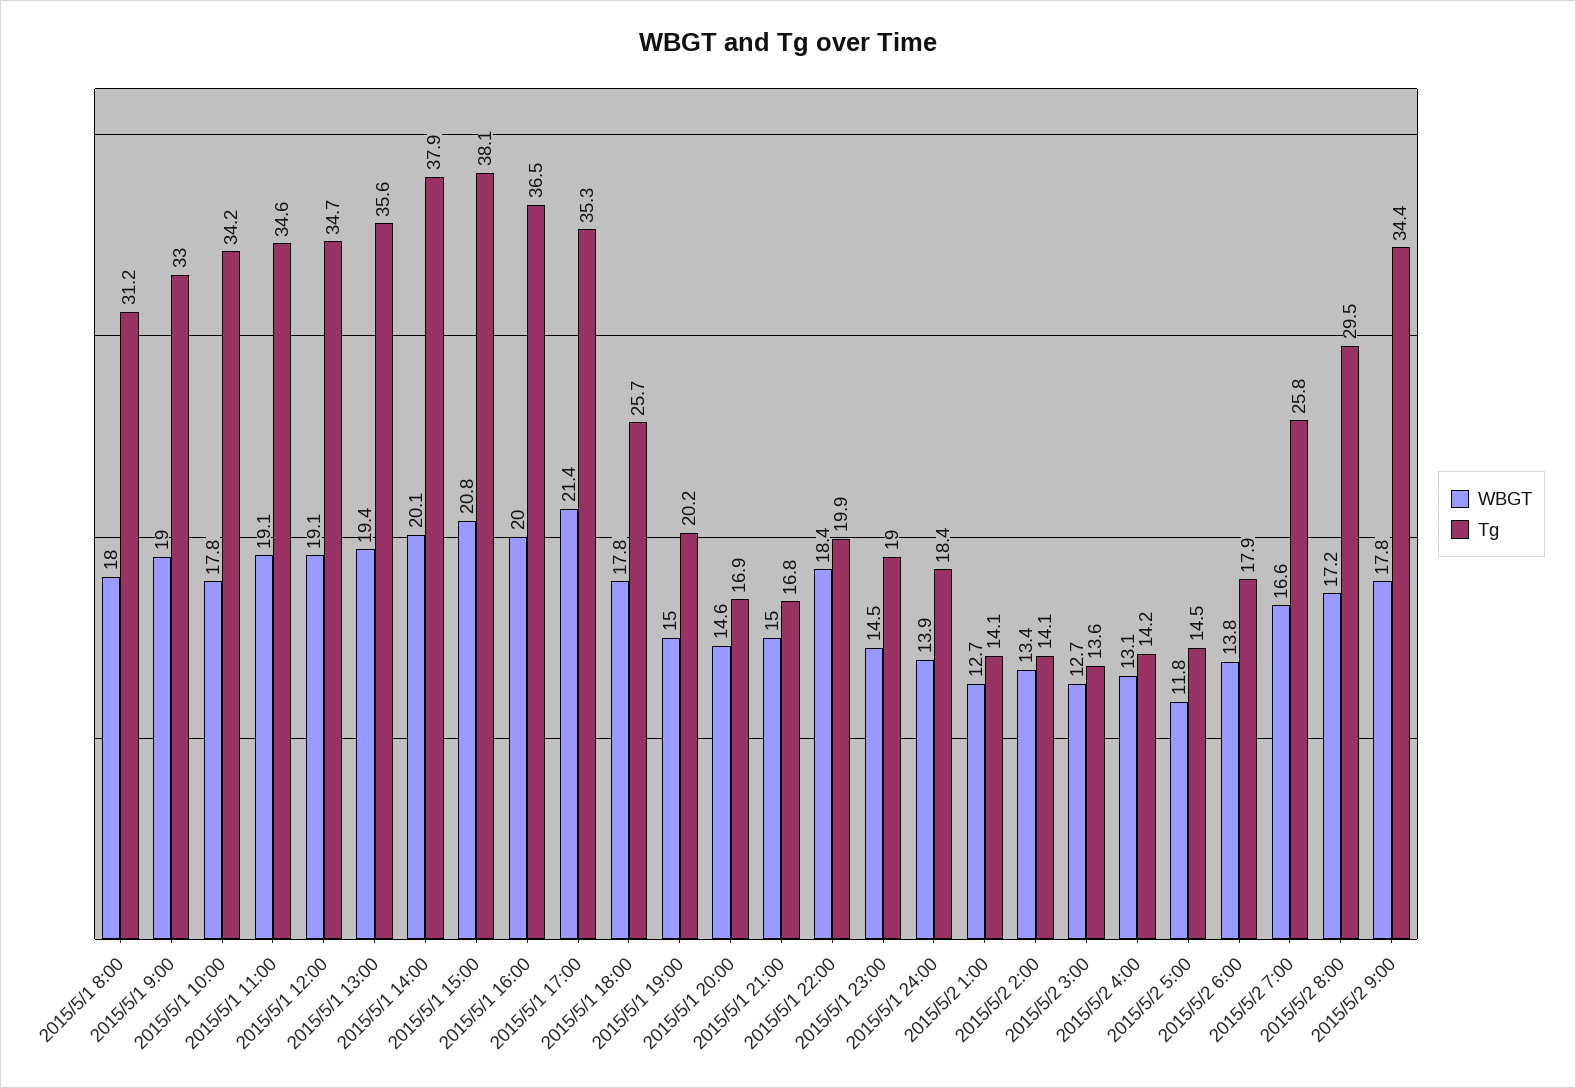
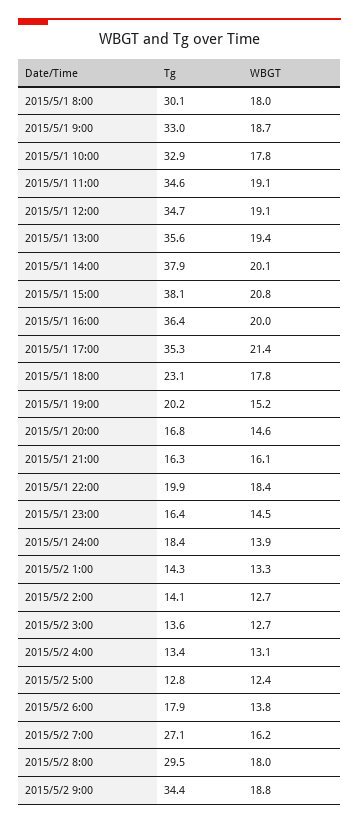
  {
    "WBGT": {
      "2015/5/1 8:00": 18,
-     "2015/5/1 9:00": 19,
+     "2015/5/1 9:00": 18.7,
      "2015/5/1 10:00": 17.8,
      "2015/5/1 11:00": 19.1,
      "2015/5/1 12:00": 19.1,
      "2015/5/1 13:00": 19.4,
      "2015/5/1 14:00": 20.1,
      "2015/5/1 15:00": 20.8,
      "2015/5/1 16:00": 20,
      "2015/5/1 17:00": 21.4,
      "2015/5/1 18:00": 17.8,
-     "2015/5/1 19:00": 15,
+     "2015/5/1 19:00": 15.2,
      "2015/5/1 20:00": 14.6,
-     "2015/5/1 21:00": 15,
+     "2015/5/1 21:00": 16.1,
      "2015/5/1 22:00": 18.4,
      "2015/5/1 23:00": 14.5,
      "2015/5/1 24:00": 13.9,
-     "2015/5/2 1:00": 12.7,
+     "2015/5/2 1:00": 13.3,
-     "2015/5/2 2:00": 13.4,
+     "2015/5/2 2:00": 12.7,
      "2015/5/2 3:00": 12.7,
      "2015/5/2 4:00": 13.1,
-     "2015/5/2 5:00": 11.8,
+     "2015/5/2 5:00": 12.4,
      "2015/5/2 6:00": 13.8,
-     "2015/5/2 7:00": 16.6,
+     "2015/5/2 7:00": 16.2,
-     "2015/5/2 8:00": 17.2,
+     "2015/5/2 8:00": 18,
-     "2015/5/2 9:00": 17.8
+     "2015/5/2 9:00": 18.8
    },
    "Tg": {
-     "2015/5/1 8:00": 31.2,
+     "2015/5/1 8:00": 30.1,
      "2015/5/1 9:00": 33,
-     "2015/5/1 10:00": 34.2,
+     "2015/5/1 10:00": 32.9,
      "2015/5/1 11:00": 34.6,
      "2015/5/1 12:00": 34.7,
      "2015/5/1 13:00": 35.6,
      "2015/5/1 14:00": 37.9,
      "2015/5/1 15:00": 38.1,
-     "2015/5/1 16:00": 36.5,
+     "2015/5/1 16:00": 36.4,
      "2015/5/1 17:00": 35.3,
-     "2015/5/1 18:00": 25.7,
+     "2015/5/1 18:00": 23.1,
      "2015/5/1 19:00": 20.2,
-     "2015/5/1 20:00": 16.9,
+     "2015/5/1 20:00": 16.8,
-     "2015/5/1 21:00": 16.8,
+     "2015/5/1 21:00": 16.3,
      "2015/5/1 22:00": 19.9,
-     "2015/5/1 23:00": 19,
+     "2015/5/1 23:00": 16.4,
      "2015/5/1 24:00": 18.4,
-     "2015/5/2 1:00": 14.1,
+     "2015/5/2 1:00": 14.3,
      "2015/5/2 2:00": 14.1,
      "2015/5/2 3:00": 13.6,
-     "2015/5/2 4:00": 14.2,
+     "2015/5/2 4:00": 13.4,
-     "2015/5/2 5:00": 14.5,
+     "2015/5/2 5:00": 12.8,
      "2015/5/2 6:00": 17.9,
-     "2015/5/2 7:00": 25.8,
+     "2015/5/2 7:00": 27.1,
      "2015/5/2 8:00": 29.5,
      "2015/5/2 9:00": 34.4
    }
  }

